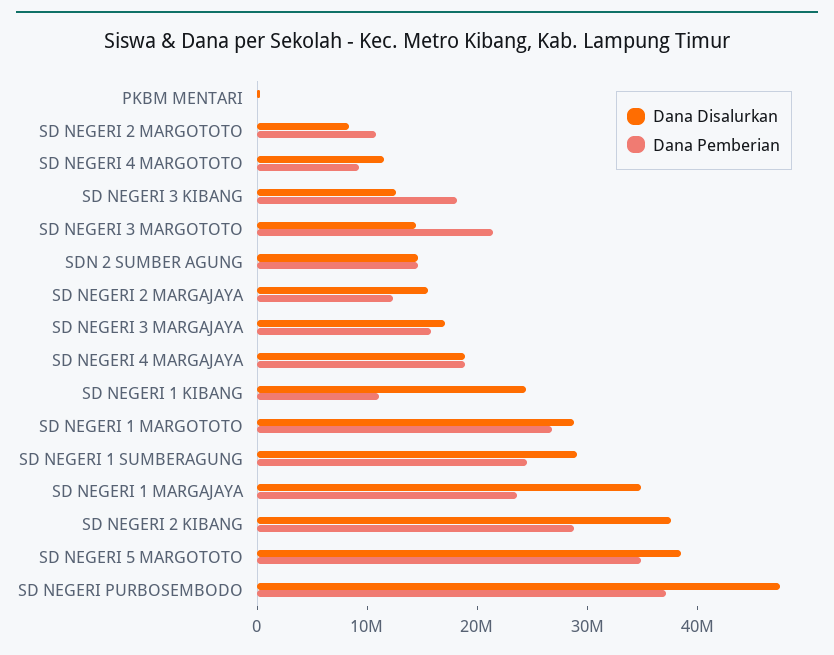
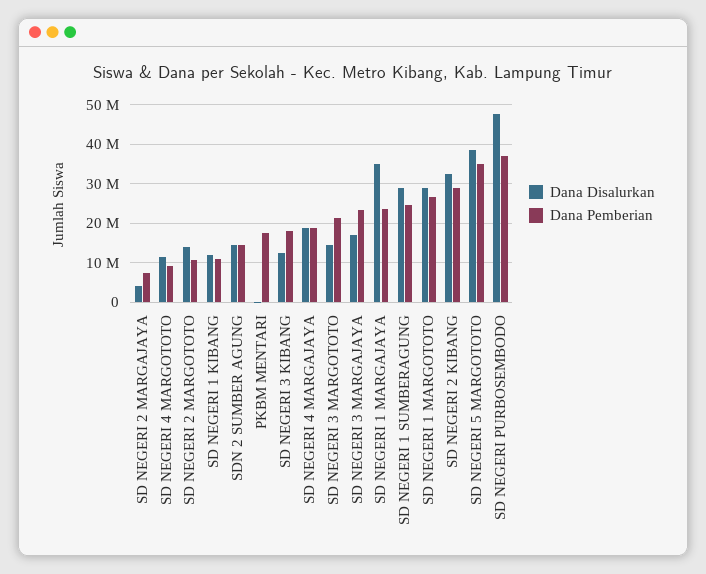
  {
    "Dana Disalurkan": {
      "PKBM MENTARI": 0,
-     "SD NEGERI 2 MARGOTOTO": 8000000,
+     "SD NEGERI 2 MARGOTOTO": 14000000,
      "SD NEGERI 4 MARGOTOTO": 12000000,
      "SD NEGERI 3 KIBANG": 12000000,
      "SD NEGERI 3 MARGOTOTO": 14000000,
      "SDN 2 SUMBER AGUNG": 14000000,
-     "SD NEGERI 2 MARGAJAYA": 16000000,
+     "SD NEGERI 2 MARGAJAYA": 4000000,
      "SD NEGERI 3 MARGAJAYA": 18000000,
      "SD NEGERI 4 MARGAJAYA": 18000000,
-     "SD NEGERI 1 KIBANG": 24000000,
+     "SD NEGERI 1 KIBANG": 12000000,
      "SD NEGERI 1 MARGOTOTO": 28000000,
      "SD NEGERI 1 SUMBERAGUNG": 30000000,
      "SD NEGERI 1 MARGAJAYA": 34000000,
-     "SD NEGERI 2 KIBANG": 38000000,
+     "SD NEGERI 2 KIBANG": 32000000,
      "SD NEGERI 5 MARGOTOTO": 38000000,
      "SD NEGERI PURBOSEMBODO": 48000000
    },
    "Dana Pemberian": {
-     "PKBM MENTARI": 0,
+     "PKBM MENTARI": 18000000,
      "SD NEGERI 2 MARGOTOTO": 10000000,
      "SD NEGERI 4 MARGOTOTO": 10000000,
      "SD NEGERI 3 KIBANG": 18000000,
      "SD NEGERI 3 MARGOTOTO": 22000000,
      "SDN 2 SUMBER AGUNG": 14000000,
-     "SD NEGERI 2 MARGAJAYA": 12000000,
+     "SD NEGERI 2 MARGAJAYA": 8000000,
-     "SD NEGERI 3 MARGAJAYA": 16000000,
+     "SD NEGERI 3 MARGAJAYA": 24000000,
      "SD NEGERI 4 MARGAJAYA": 18000000,
      "SD NEGERI 1 KIBANG": 12000000,
      "SD NEGERI 1 MARGOTOTO": 26000000,
      "SD NEGERI 1 SUMBERAGUNG": 24000000,
      "SD NEGERI 1 MARGAJAYA": 24000000,
      "SD NEGERI 2 KIBANG": 28000000,
      "SD NEGERI 5 MARGOTOTO": 34000000,
      "SD NEGERI PURBOSEMBODO": 38000000
    }
  }

